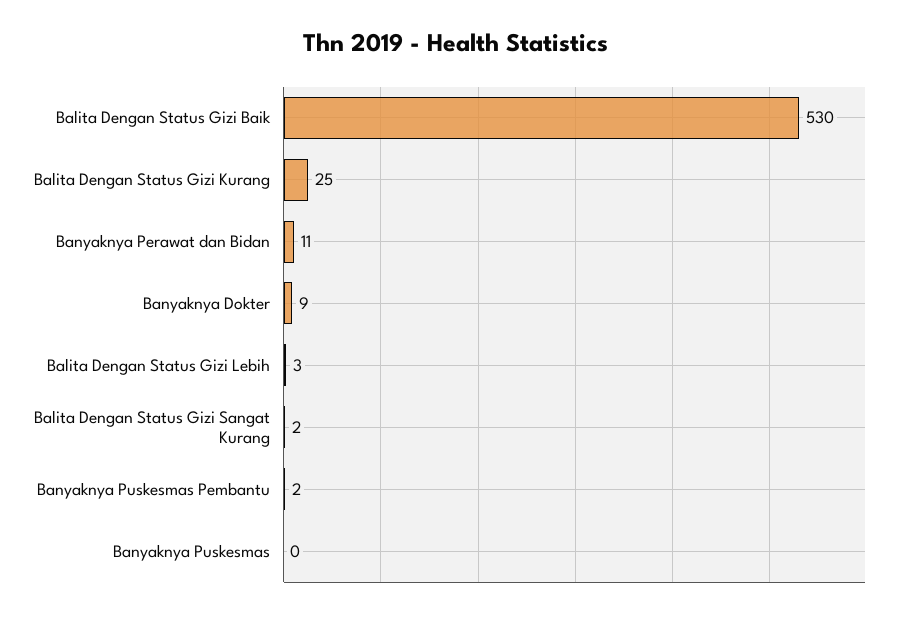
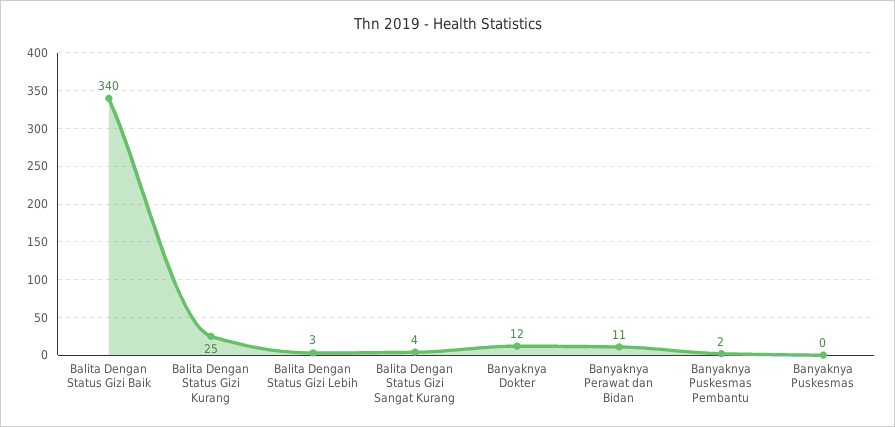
  {
-   "Balita Dengan Status Gizi Baik": 530,
+   "Balita Dengan Status Gizi Baik": 340,
    "Balita Dengan Status Gizi Kurang": 25,
    "Banyaknya Perawat dan Bidan": 11,
-   "Banyaknya Dokter": 9,
+   "Banyaknya Dokter": 12,
    "Balita Dengan Status Gizi Lebih": 3,
-   "Balita Dengan Status Gizi Sangat Kurang": 2,
+   "Balita Dengan Status Gizi Sangat Kurang": 4,
    "Banyaknya Puskesmas Pembantu": 2,
    "Banyaknya Puskesmas": 0
  }

